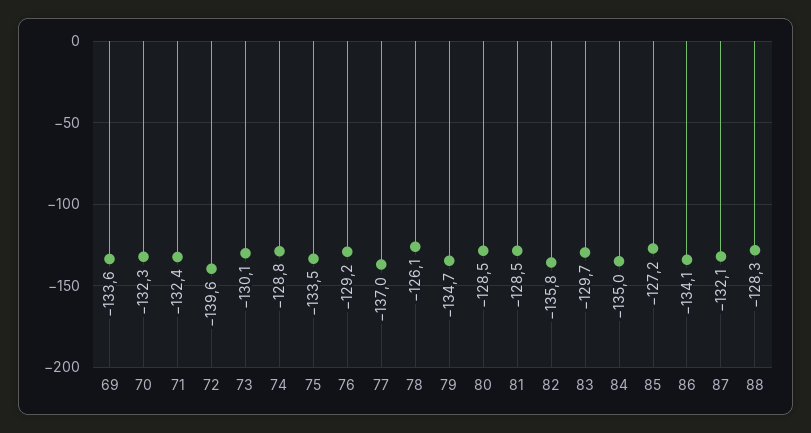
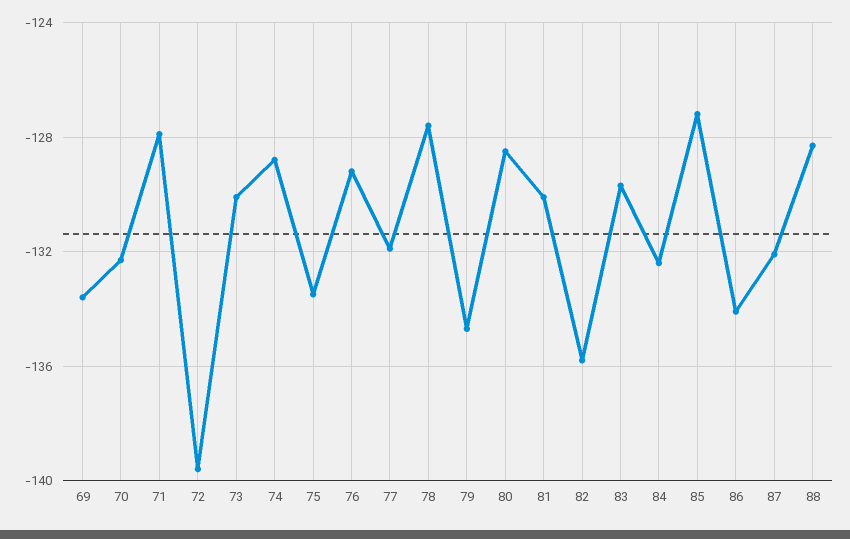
  {
    "69": -133.6,
    "70": -132.3,
-   "71": -132.4,
+   "71": -128,
    "72": -139.6,
    "73": -130.1,
    "74": -128.8,
    "75": -133.5,
    "76": -129.2,
-   "77": -137,
+   "77": -132,
-   "78": -126.1,
+   "78": -127.5,
    "79": -134.7,
    "80": -128.5,
-   "81": -128.5,
+   "81": -130,
    "82": -135.8,
    "83": -129.7,
-   "84": -135,
+   "84": -132.5,
    "85": -127.2,
    "86": -134.1,
    "87": -132.1,
    "88": -128.3
  }

